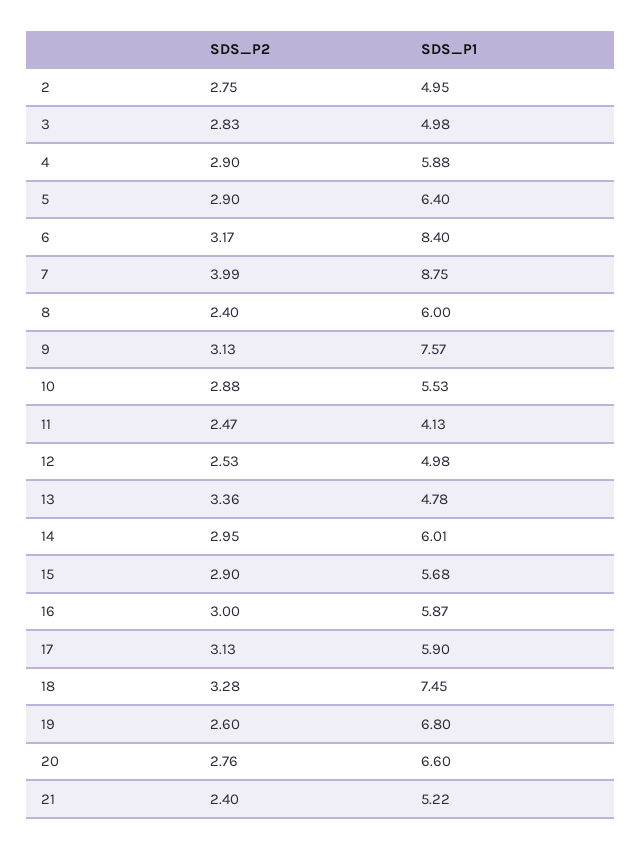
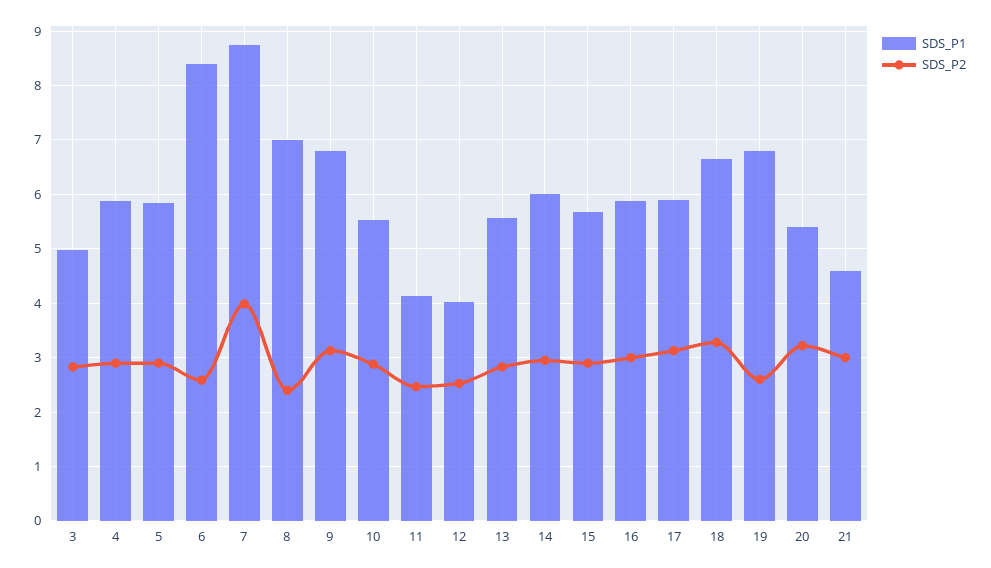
  {
    "SDS_P2": {
-     "2": 2.75,
      "3": 2.83,
      "4": 2.9,
      "5": 2.9,
-     "6": 3.17,
+     "6": 2.6,
      "7": 3.99,
      "8": 2.4,
      "9": 3.13,
      "10": 2.88,
      "11": 2.47,
      "12": 2.53,
-     "13": 3.36,
+     "13": 2.8,
      "14": 2.95,
      "15": 2.9,
      "16": 3,
      "17": 3.13,
      "18": 3.28,
      "19": 2.6,
-     "20": 2.76,
+     "20": 3.2,
-     "21": 2.4
+     "21": 3
    },
    "SDS_P1": {
-     "2": 4.95,
      "3": 4.98,
      "4": 5.88,
-     "5": 6.4,
+     "5": 5.8,
      "6": 8.4,
      "7": 8.75,
-     "8": 6,
+     "8": 7,
-     "9": 7.57,
+     "9": 6.8,
      "10": 5.53,
      "11": 4.13,
-     "12": 4.98,
+     "12": 4,
-     "13": 4.78,
+     "13": 5.6,
      "14": 6.01,
      "15": 5.68,
      "16": 5.87,
      "17": 5.9,
-     "18": 7.45,
+     "18": 6.6,
      "19": 6.8,
-     "20": 6.6,
+     "20": 5.4,
-     "21": 5.22
+     "21": 4.6
    }
  }

